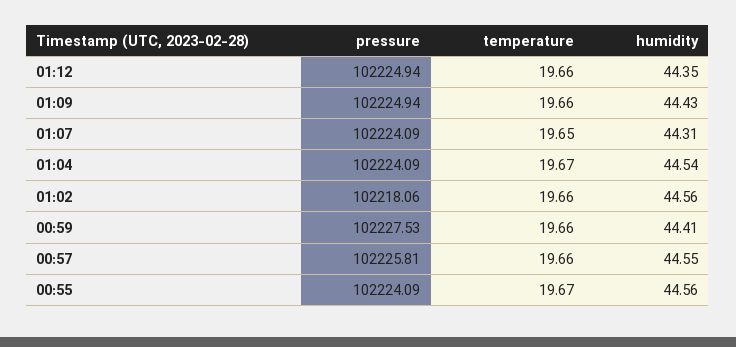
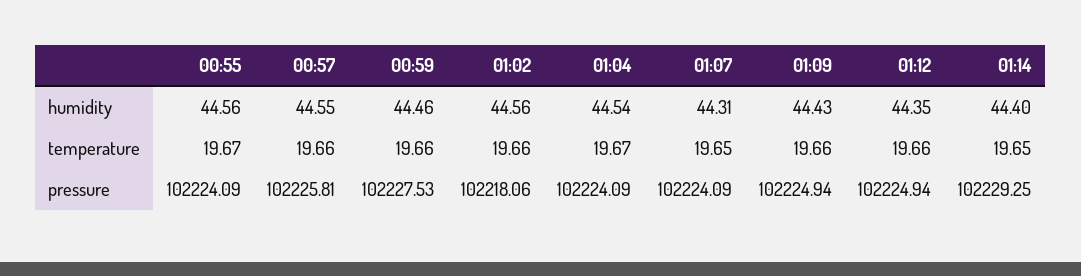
  {
    "pressure": {
      "01:12": 102224.94,
      "01:09": 102224.94,
      "01:07": 102224.09,
      "01:04": 102224.09,
      "01:02": 102218.06,
      "00:59": 102227.53,
      "00:57": 102225.81,
-     "00:55": 102224.09
+     "00:55": 102224.09,
+     "01:14": 102229.25
    },
    "temperature": {
      "01:12": 19.66,
      "01:09": 19.66,
      "01:07": 19.65,
      "01:04": 19.67,
      "01:02": 19.66,
      "00:59": 19.66,
      "00:57": 19.66,
-     "00:55": 19.67
+     "00:55": 19.67,
+     "01:14": 19.65
    },
    "humidity": {
      "01:12": 44.35,
      "01:09": 44.43,
      "01:07": 44.31,
      "01:04": 44.54,
      "01:02": 44.56,
-     "00:59": 44.41,
+     "00:59": 44.46,
      "00:57": 44.55,
-     "00:55": 44.56
+     "00:55": 44.56,
+     "01:14": 44.4
    }
  }

